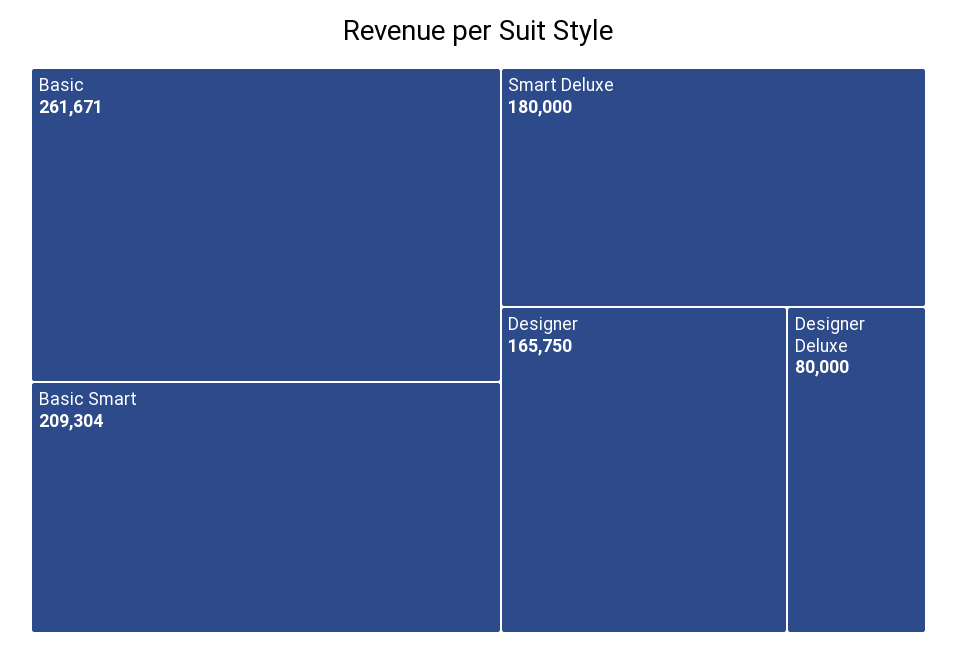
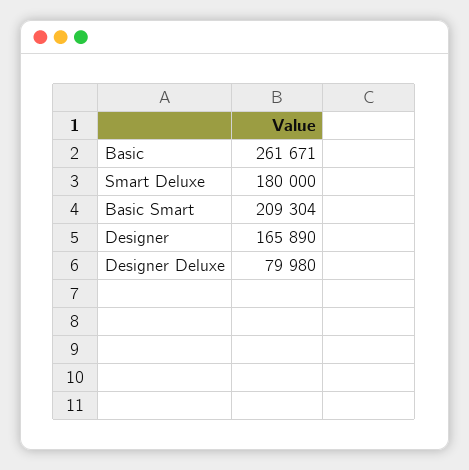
  {
    "Basic": 261671,
    "Basic Smart": 209304,
    "Smart Deluxe": 180000,
-   "Designer": 165750,
+   "Designer": 165890,
-   "Designer Deluxe": 80000
+   "Designer Deluxe": 79980
  }

